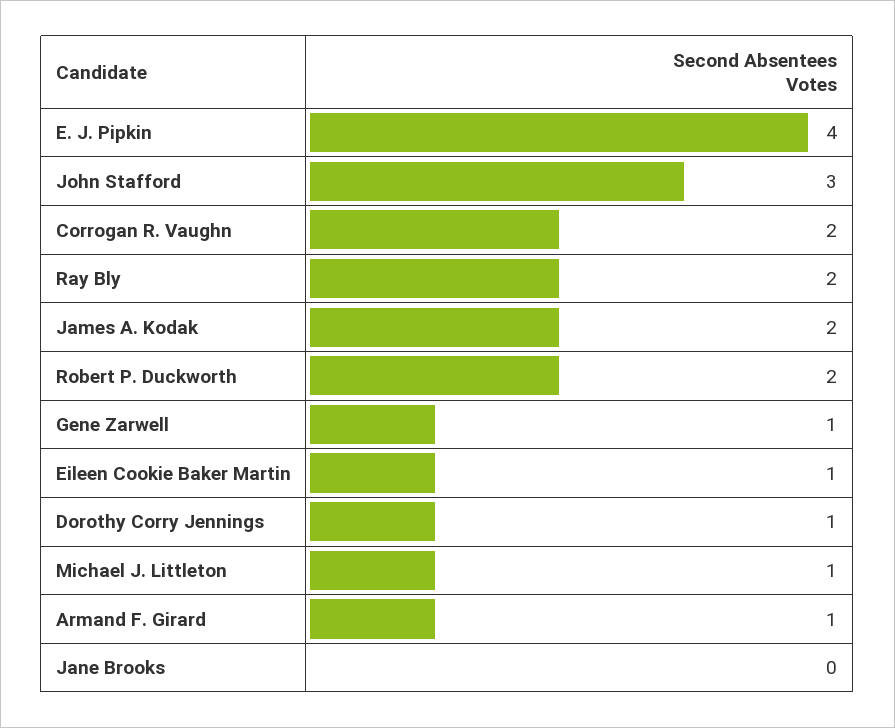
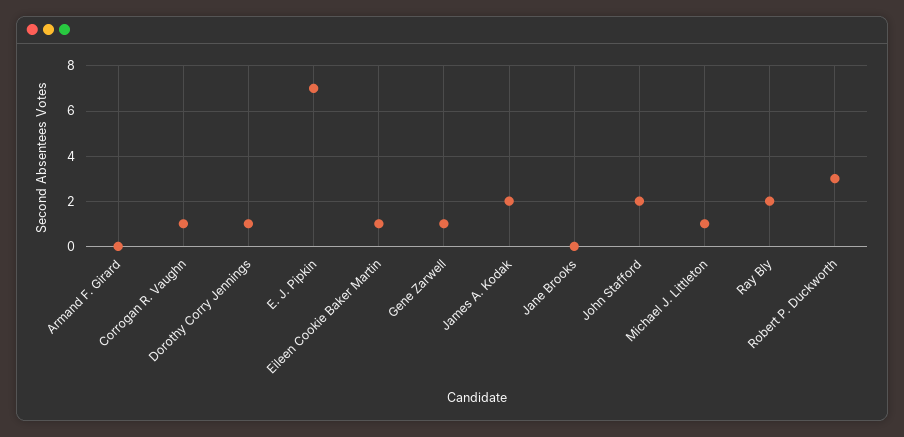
  {
-   "E. J. Pipkin": 4,
+   "E. J. Pipkin": 7,
-   "John Stafford": 3,
+   "John Stafford": 2,
-   "Corrogan R. Vaughn": 2,
+   "Corrogan R. Vaughn": 1,
    "Ray Bly": 2,
    "James A. Kodak": 2,
-   "Robert P. Duckworth": 2,
+   "Robert P. Duckworth": 3,
    "Gene Zarwell": 1,
    "Eileen Cookie Baker Martin": 1,
    "Dorothy Corry Jennings": 1,
    "Michael J. Littleton": 1,
-   "Armand F. Girard": 1,
+   "Armand F. Girard": 0,
    "Jane Brooks": 0
  }

